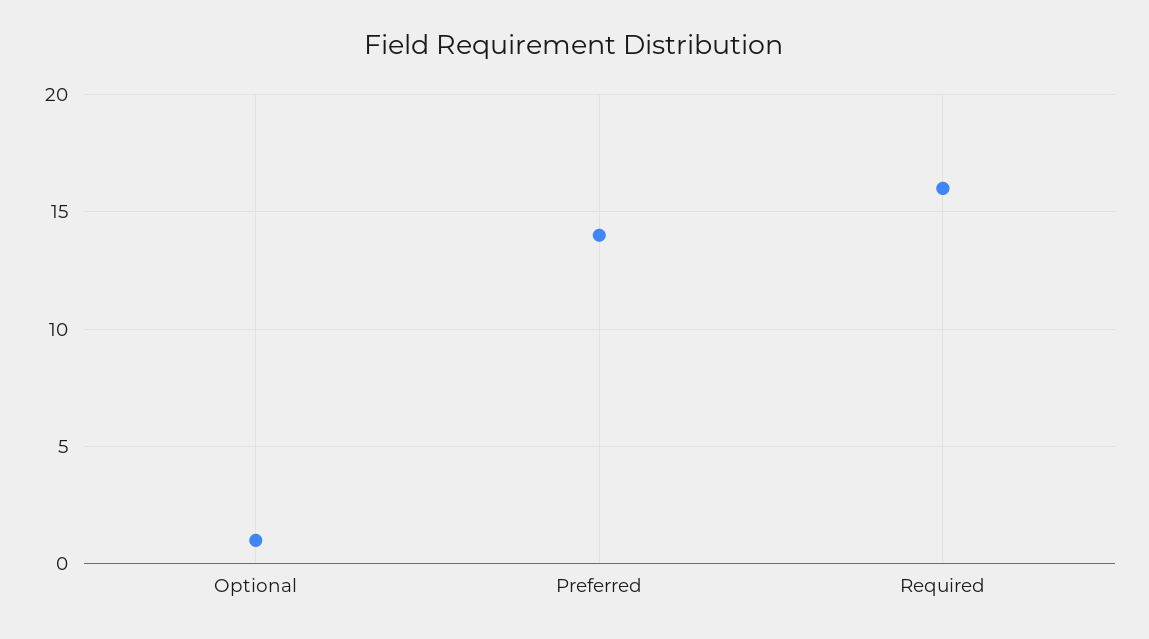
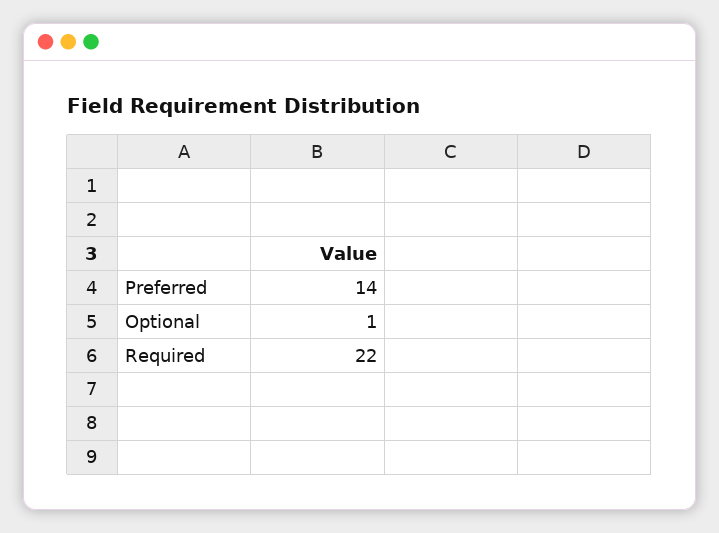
  {
    "Optional": 1,
    "Preferred": 14,
-   "Required": 16
+   "Required": 22
  }

